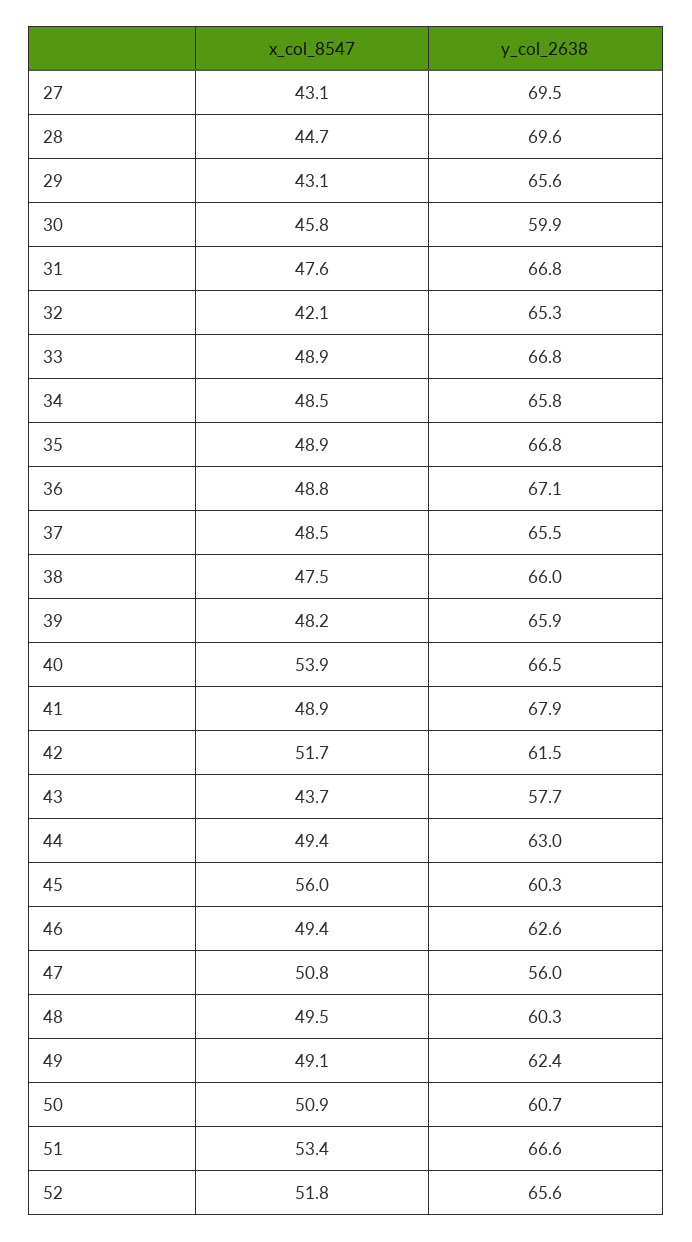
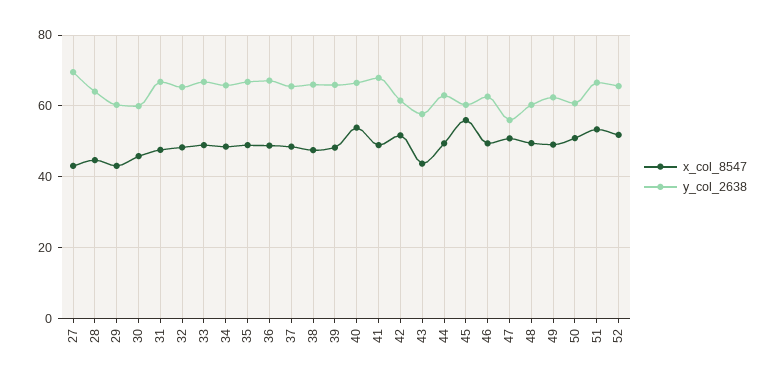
  {
    "x_col_8547": {
      "27": 43.1,
      "28": 44.7,
      "29": 43.1,
      "30": 45.8,
      "31": 47.6,
-     "32": 42.1,
+     "32": 48,
      "33": 48.9,
      "34": 48.5,
      "35": 48.9,
      "36": 48.8,
      "37": 48.5,
      "38": 47.5,
      "39": 48.2,
      "40": 53.9,
      "41": 48.9,
      "42": 51.7,
      "43": 43.7,
      "44": 49.4,
      "45": 56,
      "46": 49.4,
      "47": 50.8,
      "48": 49.5,
      "49": 49.1,
      "50": 50.9,
      "51": 53.4,
      "52": 51.8
    },
    "y_col_2638": {
      "27": 69.5,
-     "28": 69.6,
+     "28": 64,
-     "29": 65.6,
+     "29": 60,
      "30": 59.9,
      "31": 66.8,
      "32": 65.3,
      "33": 66.8,
      "34": 65.8,
      "35": 66.8,
      "36": 67.1,
      "37": 65.5,
      "38": 66,
      "39": 65.9,
      "40": 66.5,
      "41": 67.9,
      "42": 61.5,
      "43": 57.7,
      "44": 63,
      "45": 60.3,
      "46": 62.6,
      "47": 56,
      "48": 60.3,
      "49": 62.4,
      "50": 60.7,
      "51": 66.6,
      "52": 65.6
    }
  }

